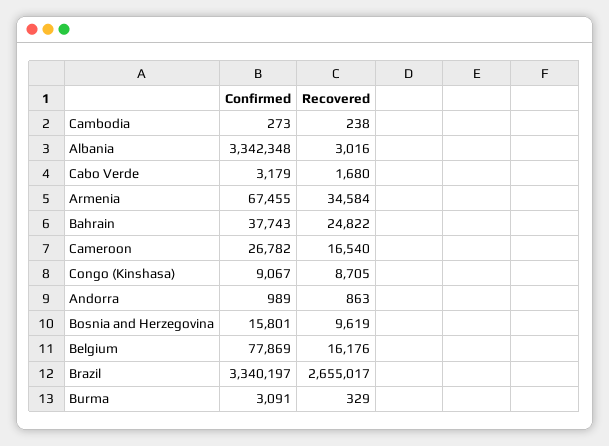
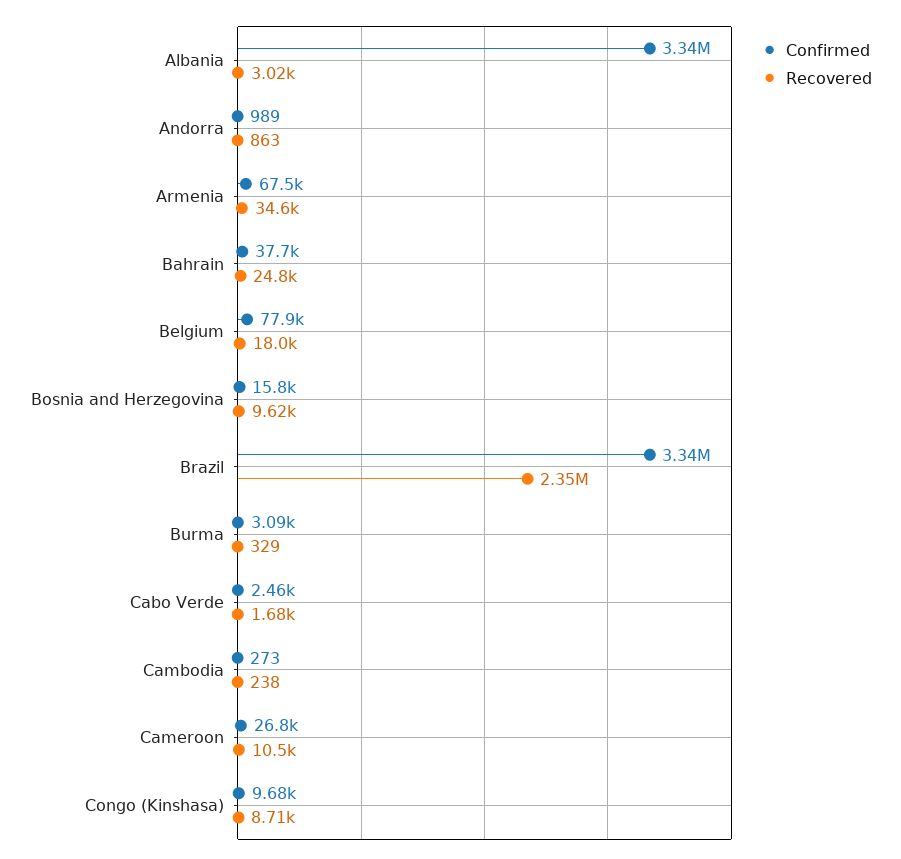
  {
    "Confirmed": {
      "Cambodia": 273,
      "Albania": 3342348,
-     "Cabo Verde": 3179,
+     "Cabo Verde": 2460,
      "Armenia": 67455,
      "Bahrain": 37743,
      "Cameroon": 26782,
-     "Congo (Kinshasa)": 9067,
+     "Congo (Kinshasa)": 9680,
      "Andorra": 989,
      "Bosnia and Herzegovina": 15801,
      "Belgium": 77869,
      "Brazil": 3340197,
      "Burma": 3091
    },
    "Recovered": {
      "Cambodia": 238,
      "Albania": 3016,
      "Cabo Verde": 1680,
      "Armenia": 34584,
      "Bahrain": 24822,
-     "Cameroon": 16540,
+     "Cameroon": 10500,
      "Congo (Kinshasa)": 8705,
      "Andorra": 863,
      "Bosnia and Herzegovina": 9619,
-     "Belgium": 16176,
+     "Belgium": 18000,
-     "Brazil": 2655017,
+     "Brazil": 2350000,
      "Burma": 329
    }
  }

